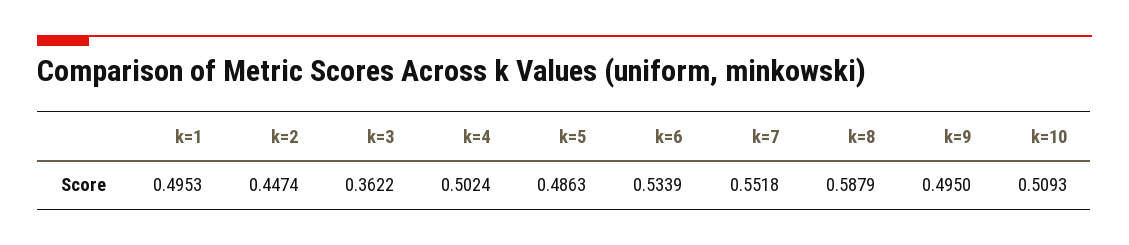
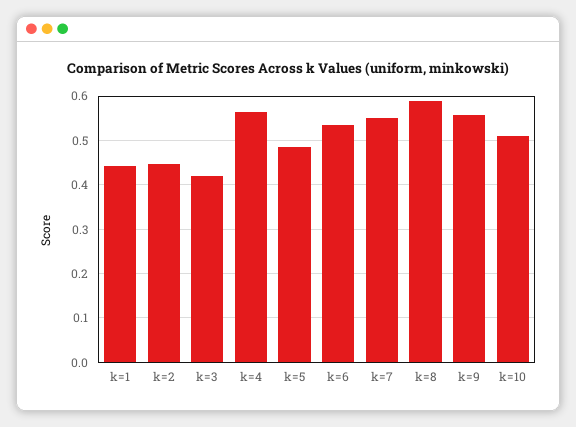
  {
-   "k=1": 0.4953,
+   "k=1": 0.44,
    "k=2": 0.4474,
-   "k=3": 0.3622,
+   "k=3": 0.42,
-   "k=4": 0.5024,
+   "k=4": 0.56,
    "k=5": 0.4863,
    "k=6": 0.5339,
    "k=7": 0.5518,
    "k=8": 0.5879,
-   "k=9": 0.495,
+   "k=9": 0.56,
    "k=10": 0.5093
  }

